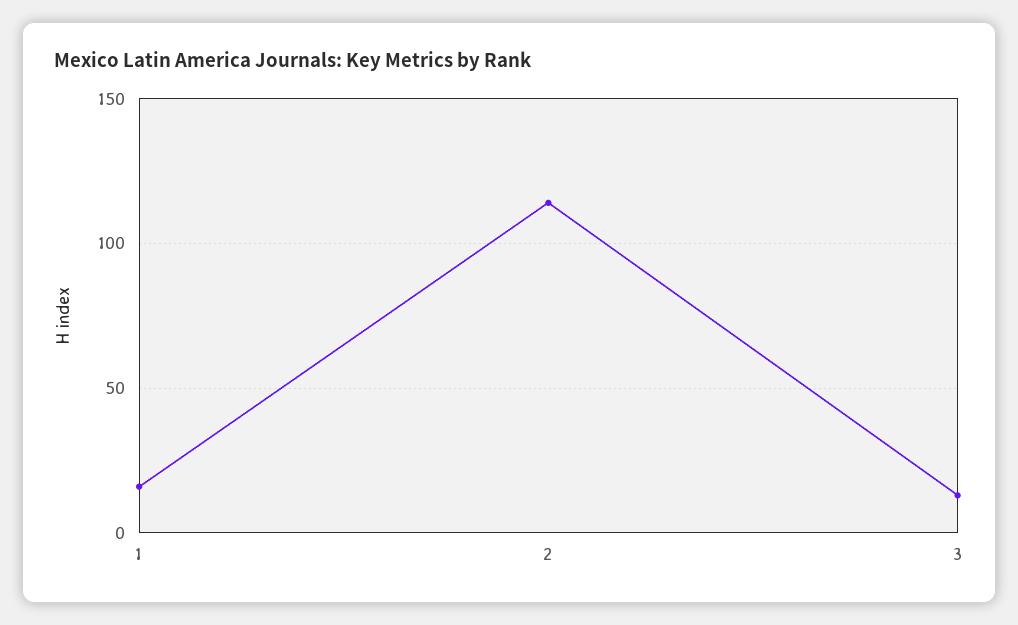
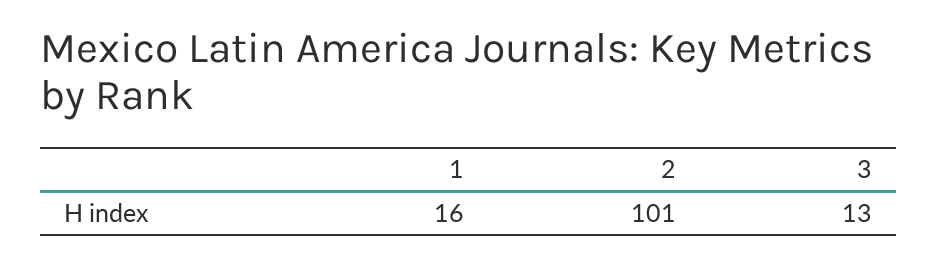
  {
    "1": 16,
-   "2": 115,
+   "2": 101,
    "3": 13
  }

